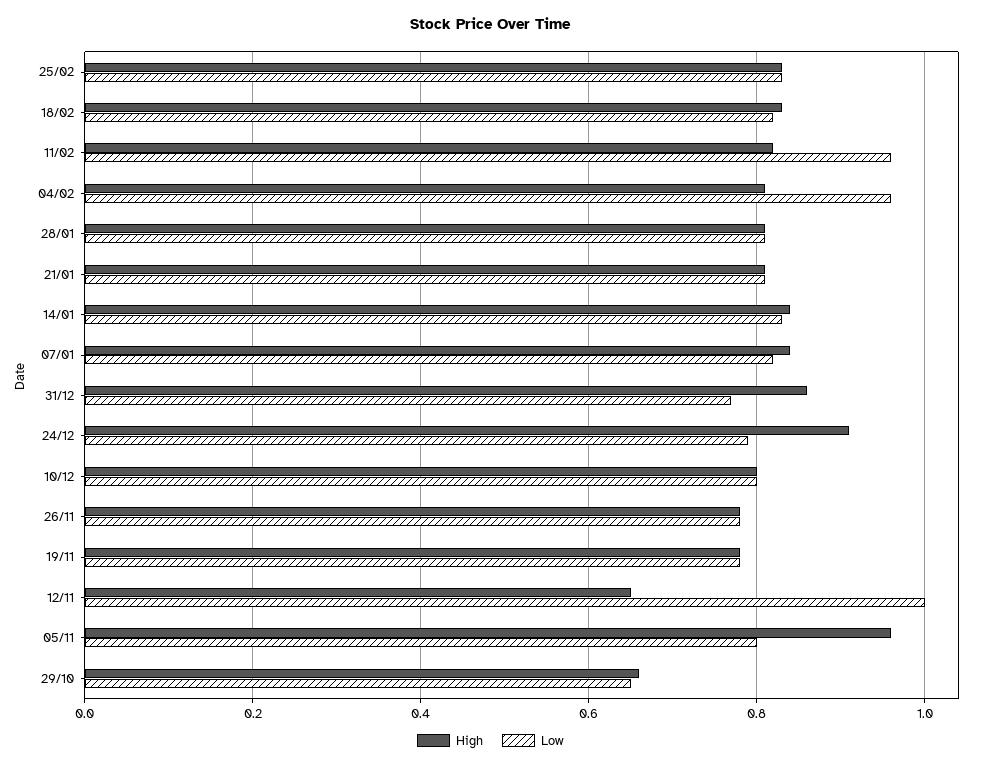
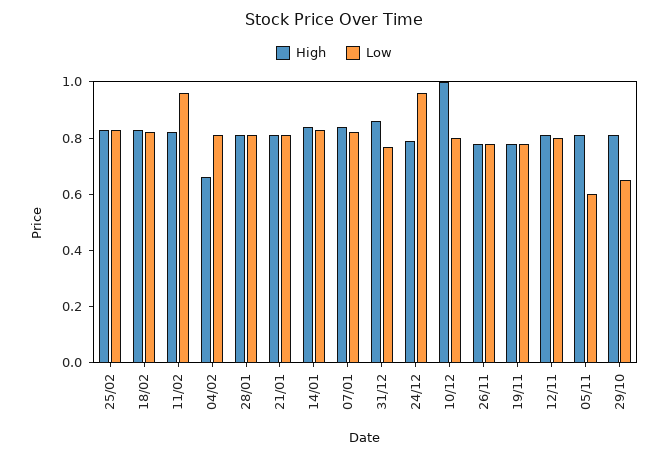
  {
    "High": {
      "25/02": 0.85,
      "18/02": 0.85,
      "11/02": 0.8,
-     "04/02": 0.8,
+     "04/02": 0.65,
      "28/01": 0.8,
      "21/01": 0.8,
      "14/01": 0.85,
      "07/01": 0.85,
      "31/12": 0.85,
-     "24/12": 0.9,
+     "24/12": 0.8,
-     "10/12": 0.8,
+     "10/12": 1,
      "26/11": 0.8,
      "19/11": 0.8,
-     "12/11": 0.65,
+     "12/11": 0.8,
-     "05/11": 0.95,
+     "05/11": 0.8,
-     "29/10": 0.65
+     "29/10": 0.8
    },
    "Low": {
      "25/02": 0.85,
      "18/02": 0.8,
      "11/02": 0.95,
-     "04/02": 0.95,
+     "04/02": 0.8,
      "28/01": 0.8,
      "21/01": 0.8,
      "14/01": 0.85,
      "07/01": 0.8,
      "31/12": 0.75,
-     "24/12": 0.8,
+     "24/12": 0.95,
      "10/12": 0.8,
      "26/11": 0.8,
      "19/11": 0.8,
-     "12/11": 1,
+     "12/11": 0.8,
-     "05/11": 0.8,
+     "05/11": 0.6,
      "29/10": 0.65
    }
  }

